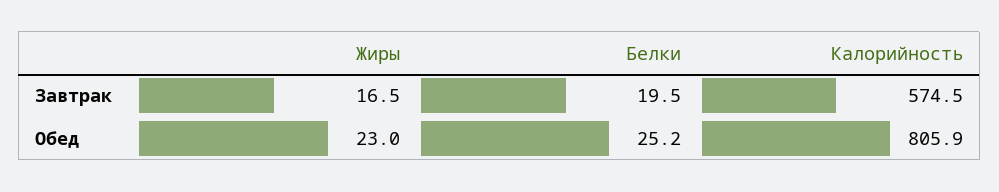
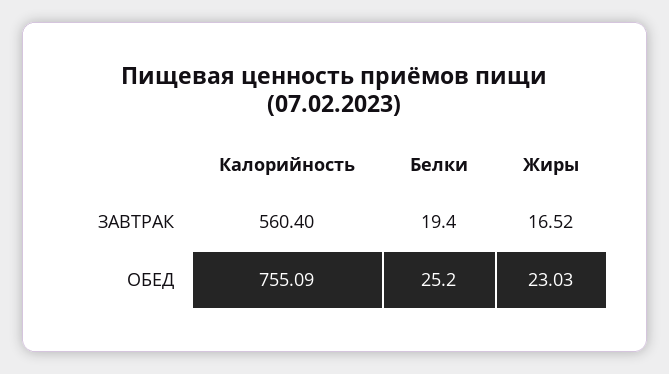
  {
    "Жиры": {
      "Завтрак": 16.52,
      "Обед": 23.03
    },
    "Белки": {
-     "Завтрак": 19.5,
+     "Завтрак": 19.4,
      "Обед": 25.2
    },
    "Калорийность": {
-     "Завтрак": 574.5,
+     "Завтрак": 560.4,
-     "Обед": 805.9
+     "Обед": 755.09
    }
  }

